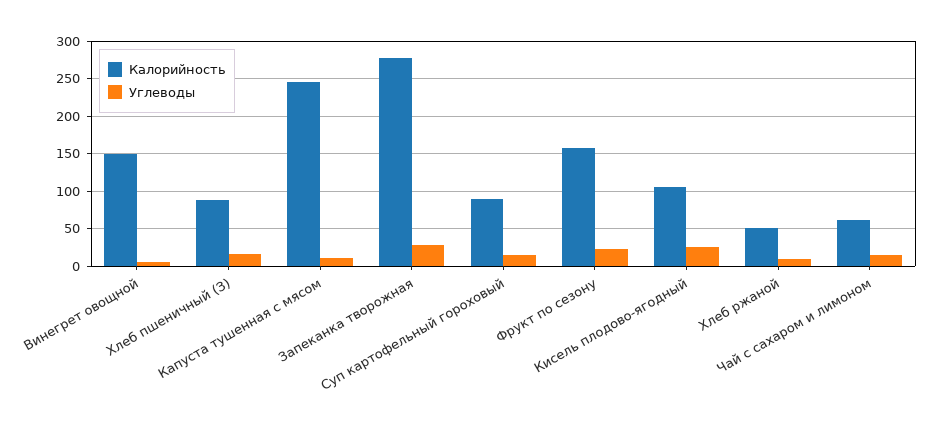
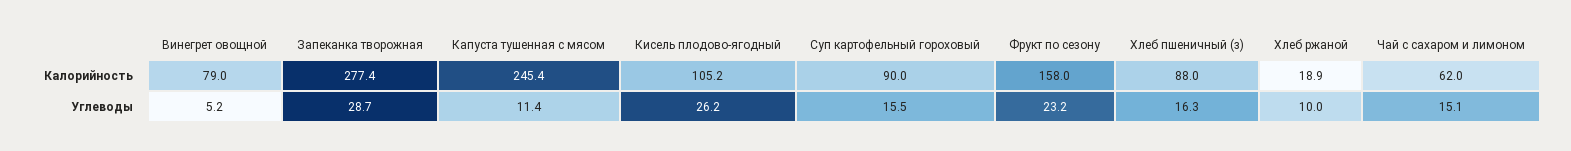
  {
    "Калорийность": {
-     "Винегрет овощной": 150,
+     "Винегрет овощной": 79,
      "Хлеб пшеничный (З)": 88,
      "Капуста тушенная с мясом": 245.4,
      "Запеканка творожная": 277.4,
      "Суп картофельный гороховый": 90,
      "Фрукт по сезону": 158,
      "Кисель плодово-ягодный": 105.2,
-     "Хлеб ржаной": 50,
+     "Хлеб ржаной": 18.9,
      "Чай с сахаром и лимоном": 62
    },
    "Углеводы": {
      "Винегрет овощной": 5.2,
      "Хлеб пшеничный (З)": 16.3,
      "Капуста тушенная с мясом": 11.4,
      "Запеканка творожная": 28.7,
      "Суп картофельный гороховый": 15.5,
      "Фрукт по сезону": 23.2,
      "Кисель плодово-ягодный": 26.2,
      "Хлеб ржаной": 10,
      "Чай с сахаром и лимоном": 15.1
    }
  }

